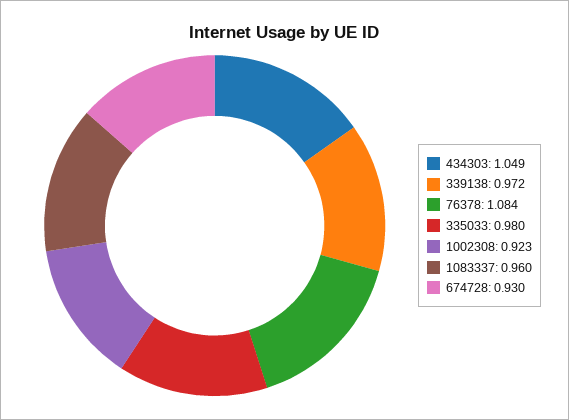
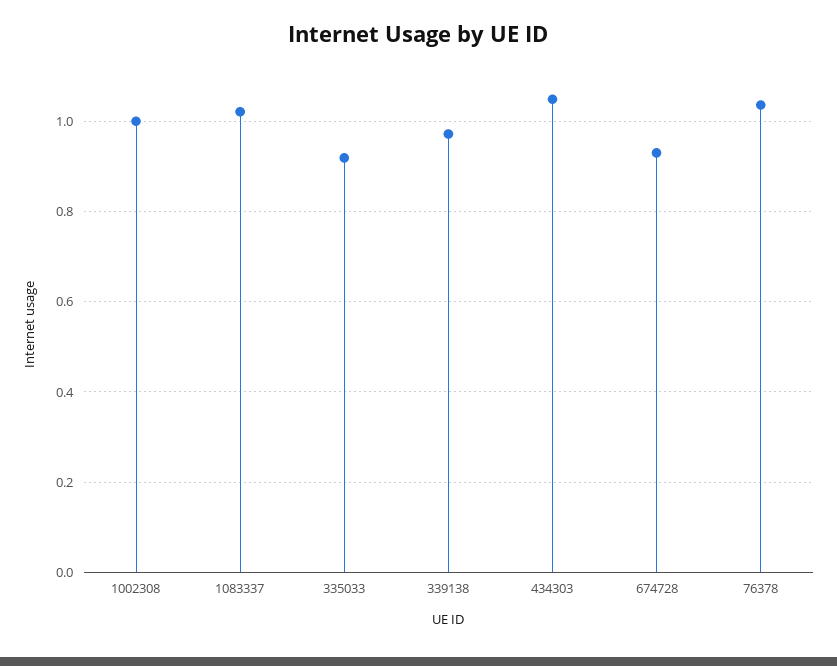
  {
    "434303": 1.049,
    "339138": 0.972,
-   "76378": 1.084,
+   "76378": 1.04,
-   "335033": 0.98,
+   "335033": 0.92,
-   "1002308": 0.923,
+   "1002308": 1,
-   "1083337": 0.96,
+   "1083337": 1.02,
    "674728": 0.93
  }

